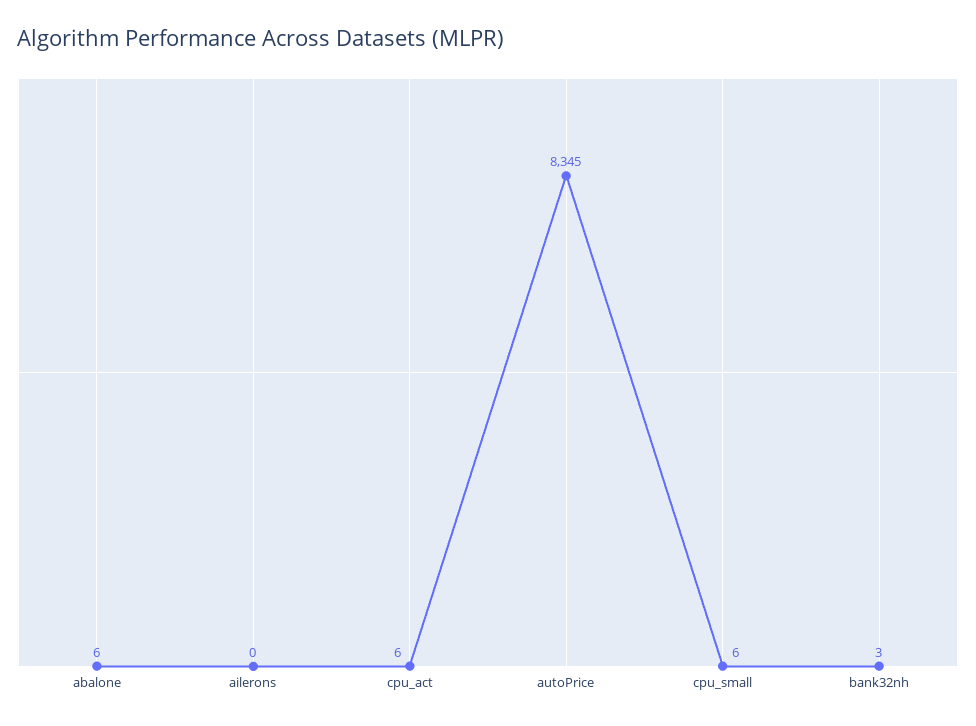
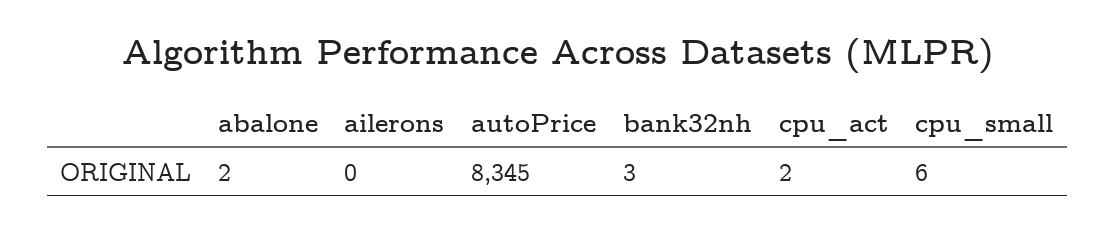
  {
-   "abalone": 6,
+   "abalone": 2,
    "ailerons": 0,
-   "cpu_act": 6,
+   "cpu_act": 2,
    "autoPrice": 8345,
    "cpu_small": 6,
    "bank32nh": 3
  }

